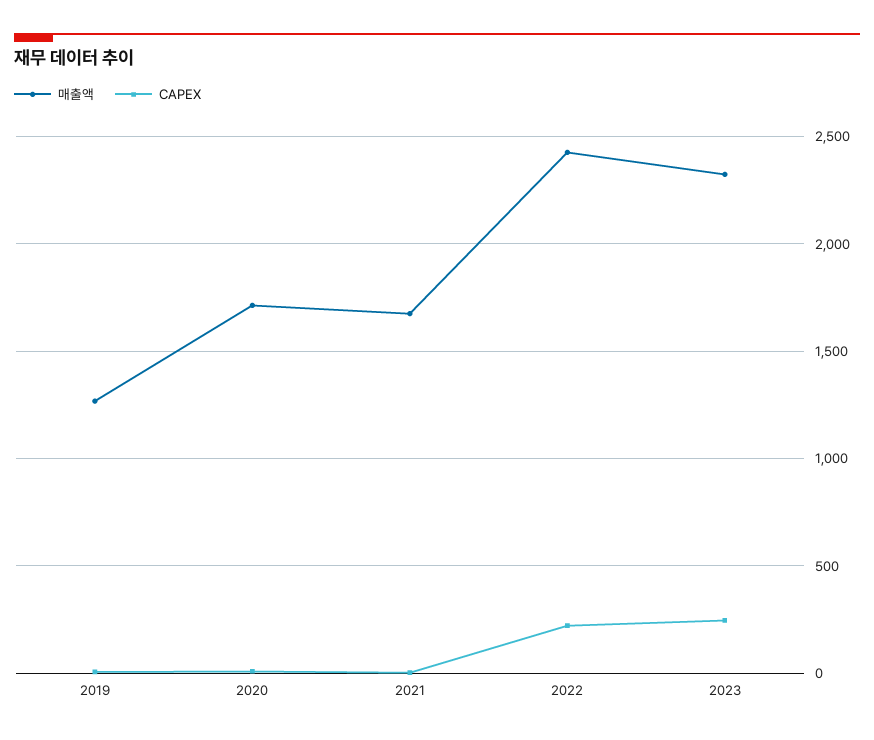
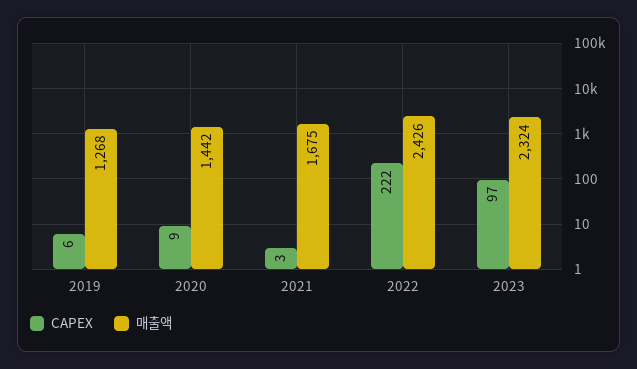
  {
    "매출액": {
      "2019": 1268,
-     "2020": 1700,
+     "2020": 1442,
      "2021": 1675,
      "2022": 2426,
      "2023": 2324
    },
    "CAPEX": {
      "2019": 6,
      "2020": 9,
      "2021": 3,
      "2022": 222,
-     "2023": 250
+     "2023": 97
    }
  }

